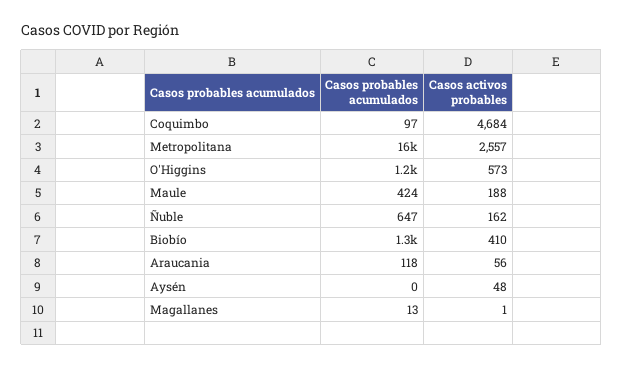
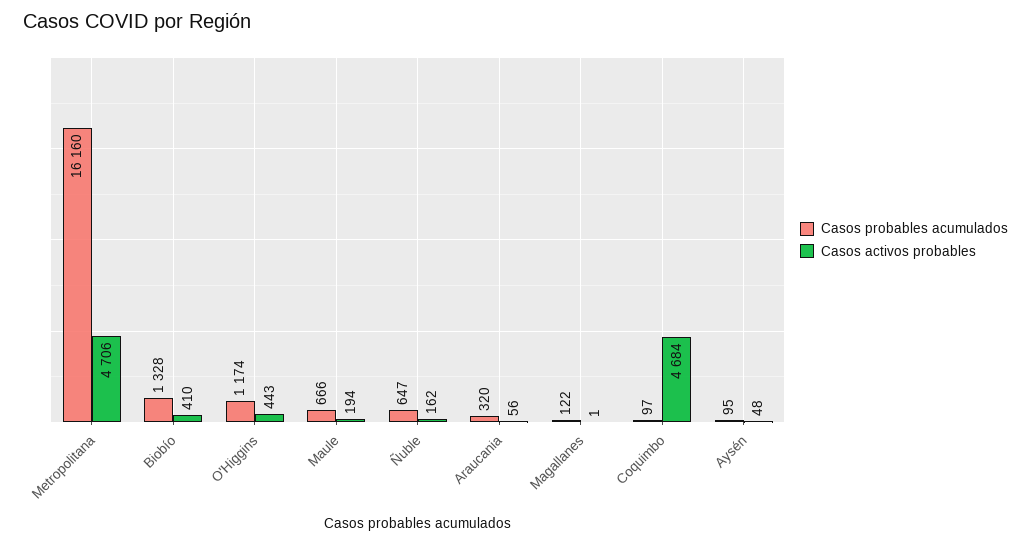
  {
    "Casos probables acumulados": {
      "Coquimbo": 97,
      "Metropolitana": 16160,
      "O'Higgins": 1174,
-     "Maule": 424,
+     "Maule": 666,
      "Ñuble": 647,
      "Biobío": 1328,
-     "Araucania": 118,
+     "Araucania": 320,
-     "Aysén": 0,
+     "Aysén": 95,
-     "Magallanes": 13
+     "Magallanes": 122
    },
    "Casos activos probables": {
      "Coquimbo": 4684,
-     "Metropolitana": 2557,
+     "Metropolitana": 4706,
-     "O'Higgins": 573,
+     "O'Higgins": 443,
-     "Maule": 188,
+     "Maule": 194,
      "Ñuble": 162,
      "Biobío": 410,
      "Araucania": 56,
      "Aysén": 48,
      "Magallanes": 1
    }
  }

